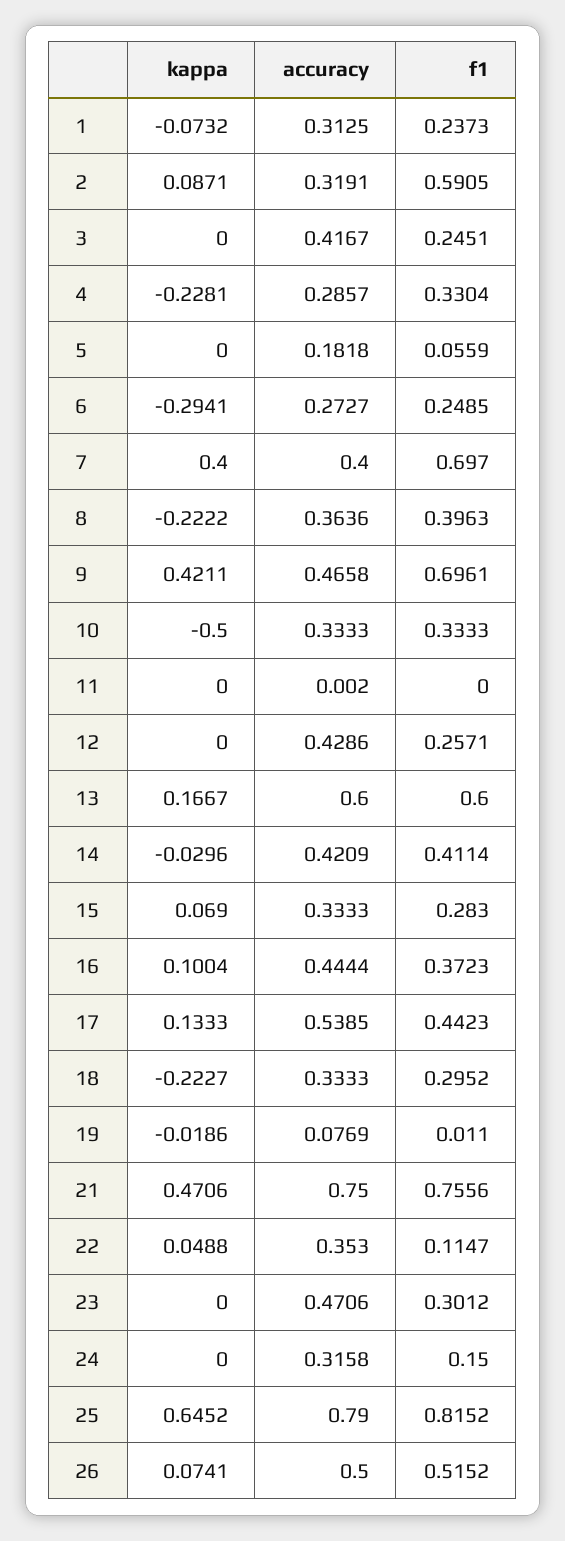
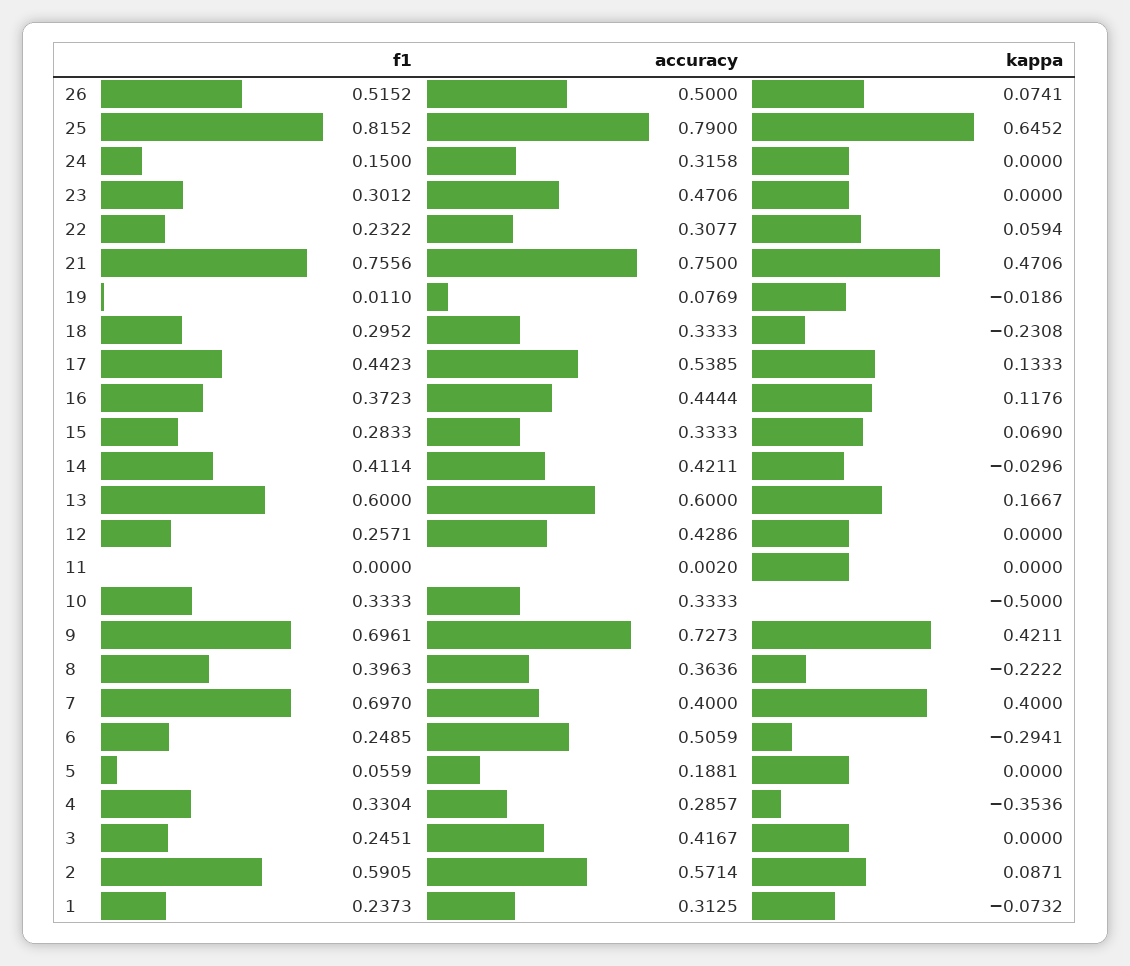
  {
    "kappa": {
      "1": -0.0732,
      "2": 0.0871,
      "3": 0,
-     "4": -0.2281,
+     "4": -0.3536,
      "5": 0,
      "6": -0.2941,
      "7": 0.4,
      "8": -0.2222,
      "9": 0.4211,
      "10": -0.5,
      "11": 0,
      "12": 0,
      "13": 0.1667,
      "14": -0.0296,
      "15": 0.069,
-     "16": 0.1004,
+     "16": 0.1176,
      "17": 0.1333,
-     "18": -0.2227,
+     "18": -0.2308,
      "19": -0.0186,
      "21": 0.4706,
-     "22": 0.0488,
+     "22": 0.0594,
      "23": 0,
      "24": 0,
      "25": 0.6452,
      "26": 0.0741
    },
    "accuracy": {
      "1": 0.3125,
-     "2": 0.3191,
+     "2": 0.5714,
      "3": 0.4167,
      "4": 0.2857,
-     "5": 0.1818,
+     "5": 0.1881,
-     "6": 0.2727,
+     "6": 0.5059,
      "7": 0.4,
      "8": 0.3636,
-     "9": 0.4658,
+     "9": 0.7273,
      "10": 0.3333,
      "11": 0.002,
      "12": 0.4286,
      "13": 0.6,
-     "14": 0.4209,
+     "14": 0.4211,
      "15": 0.3333,
      "16": 0.4444,
      "17": 0.5385,
      "18": 0.3333,
      "19": 0.0769,
      "21": 0.75,
-     "22": 0.353,
+     "22": 0.3077,
      "23": 0.4706,
      "24": 0.3158,
      "25": 0.79,
      "26": 0.5
    },
    "f1": {
      "1": 0.2373,
      "2": 0.5905,
      "3": 0.2451,
      "4": 0.3304,
      "5": 0.0559,
      "6": 0.2485,
      "7": 0.697,
      "8": 0.3963,
      "9": 0.6961,
      "10": 0.3333,
      "11": 0,
      "12": 0.2571,
      "13": 0.6,
      "14": 0.4114,
-     "15": 0.283,
+     "15": 0.2833,
      "16": 0.3723,
      "17": 0.4423,
      "18": 0.2952,
      "19": 0.011,
      "21": 0.7556,
-     "22": 0.1147,
+     "22": 0.2322,
      "23": 0.3012,
      "24": 0.15,
      "25": 0.8152,
      "26": 0.5152
    }
  }

